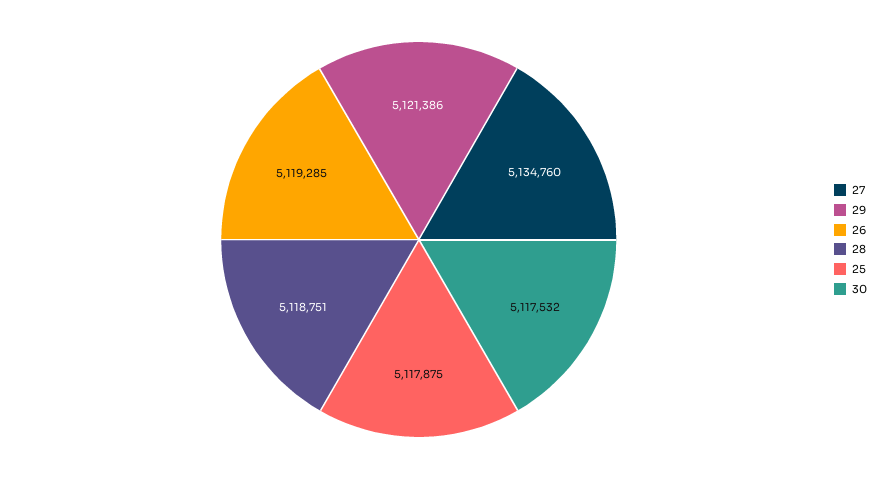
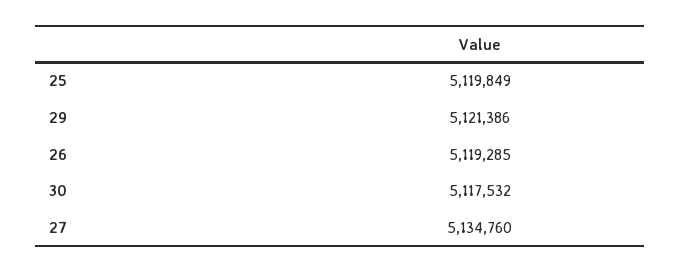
  {
    "27": 5134760,
    "29": 5121386,
    "26": 5119285,
-   "28": 5118751,
-   "25": 5117875,
+   "25": 5119849,
    "30": 5117532
  }

